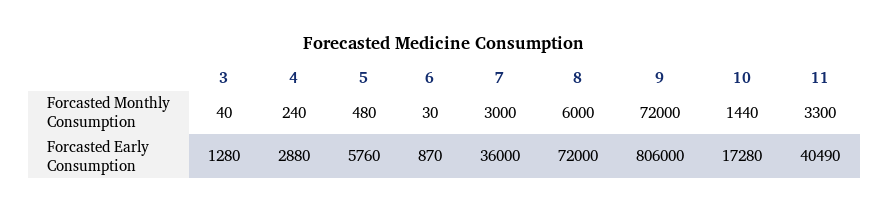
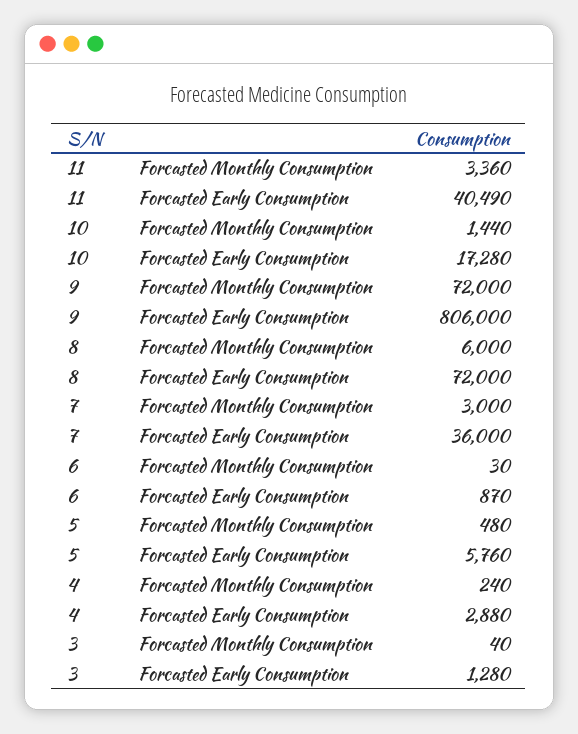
  {
    "3": {
      "Forcasted Monthly Consumption": 40,
      "Forcasted Early Consumption": 1280
    },
    "4": {
      "Forcasted Monthly Consumption": 240,
      "Forcasted Early Consumption": 2880
    },
    "5": {
      "Forcasted Monthly Consumption": 480,
      "Forcasted Early Consumption": 5760
    },
    "6": {
      "Forcasted Monthly Consumption": 30,
      "Forcasted Early Consumption": 870
    },
    "7": {
      "Forcasted Monthly Consumption": 3000,
      "Forcasted Early Consumption": 36000
    },
    "8": {
      "Forcasted Monthly Consumption": 6000,
      "Forcasted Early Consumption": 72000
    },
    "9": {
      "Forcasted Monthly Consumption": 72000,
      "Forcasted Early Consumption": 806000
    },
    "10": {
      "Forcasted Monthly Consumption": 1440,
      "Forcasted Early Consumption": 17280
    },
    "11": {
-     "Forcasted Monthly Consumption": 3300,
+     "Forcasted Monthly Consumption": 3360,
      "Forcasted Early Consumption": 40490
    }
  }

